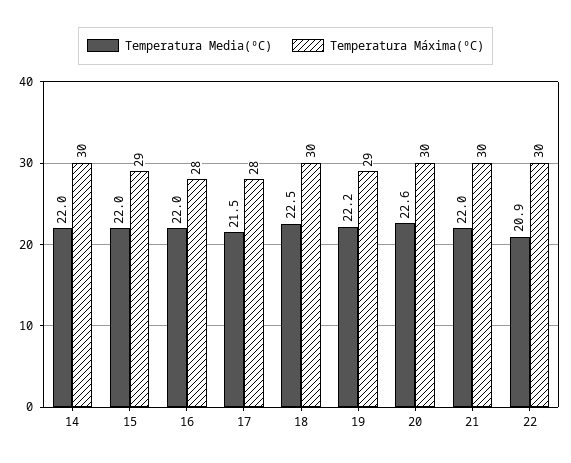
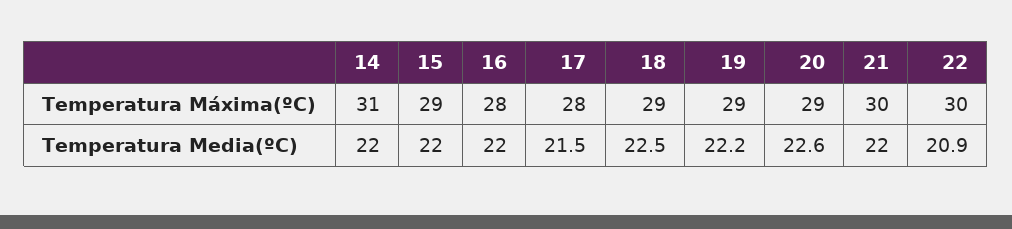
  {
    "Temperatura Media(ºC)": {
      "14": 22,
      "15": 22,
      "16": 22,
      "17": 21.5,
      "18": 22.5,
      "19": 22.2,
      "20": 22.6,
      "21": 22,
      "22": 20.9
    },
    "Temperatura Máxima(ºC)": {
-     "14": 30,
+     "14": 31,
      "15": 29,
      "16": 28,
      "17": 28,
-     "18": 30,
+     "18": 29,
      "19": 29,
-     "20": 30,
+     "20": 29,
      "21": 30,
      "22": 30
    }
  }

